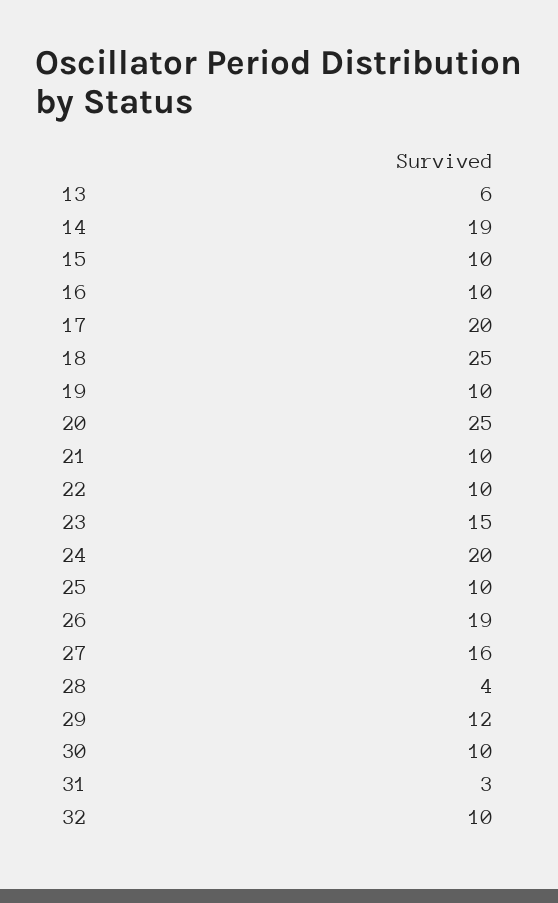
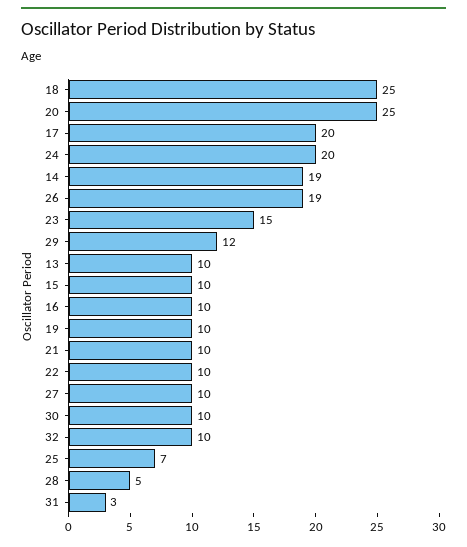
  {
-   "13": 6,
+   "13": 10,
    "14": 19,
    "15": 10,
    "16": 10,
    "17": 20,
    "18": 25,
    "19": 10,
    "20": 25,
    "21": 10,
    "22": 10,
    "23": 15,
    "24": 20,
-   "25": 10,
+   "25": 7,
    "26": 19,
-   "27": 16,
+   "27": 10,
-   "28": 4,
+   "28": 5,
    "29": 12,
    "30": 10,
    "31": 3,
    "32": 10
  }

